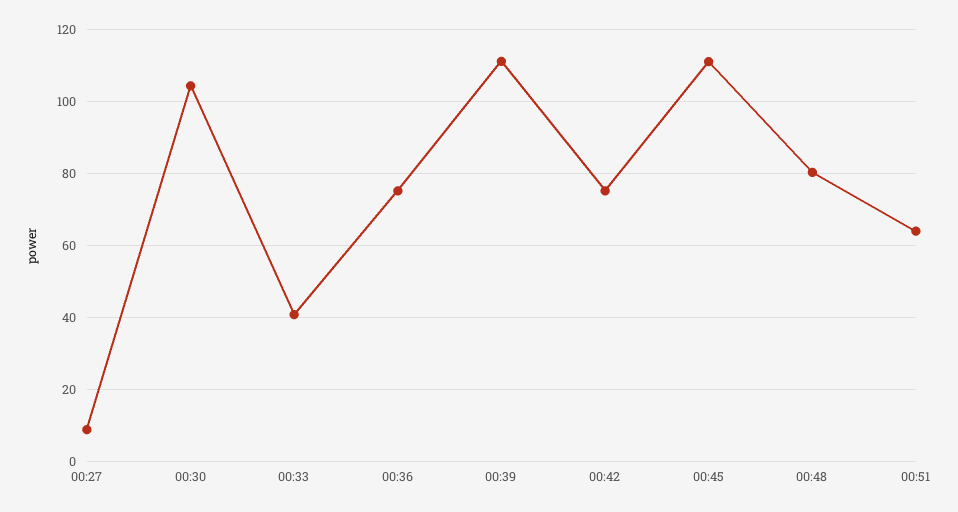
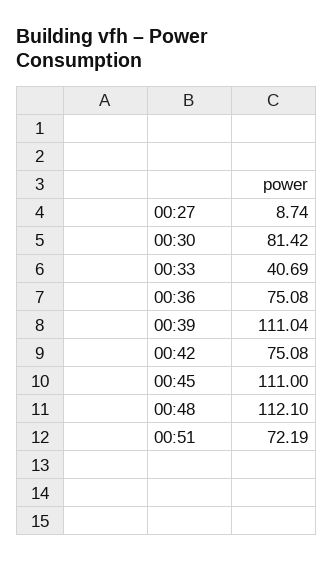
  {
    "00:27": 8.74,
-   "00:30": 104,
+   "00:30": 81.42,
    "00:33": 40.69,
    "00:36": 75.08,
    "00:39": 111.04,
    "00:42": 75.08,
    "00:45": 111,
-   "00:48": 80,
+   "00:48": 112.1,
-   "00:51": 64
+   "00:51": 72.19
  }

